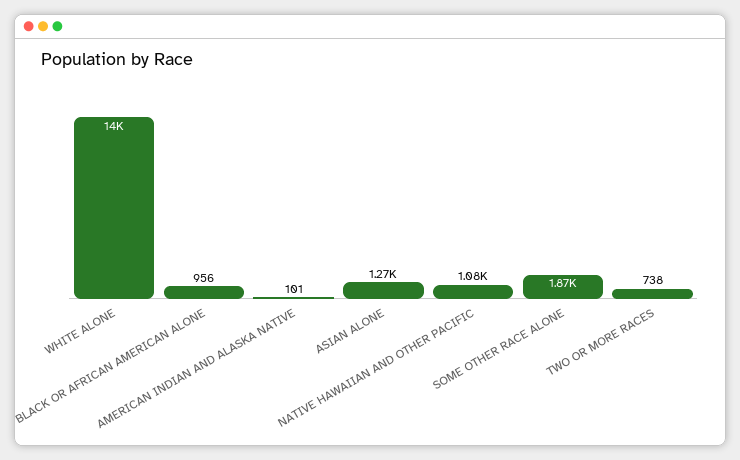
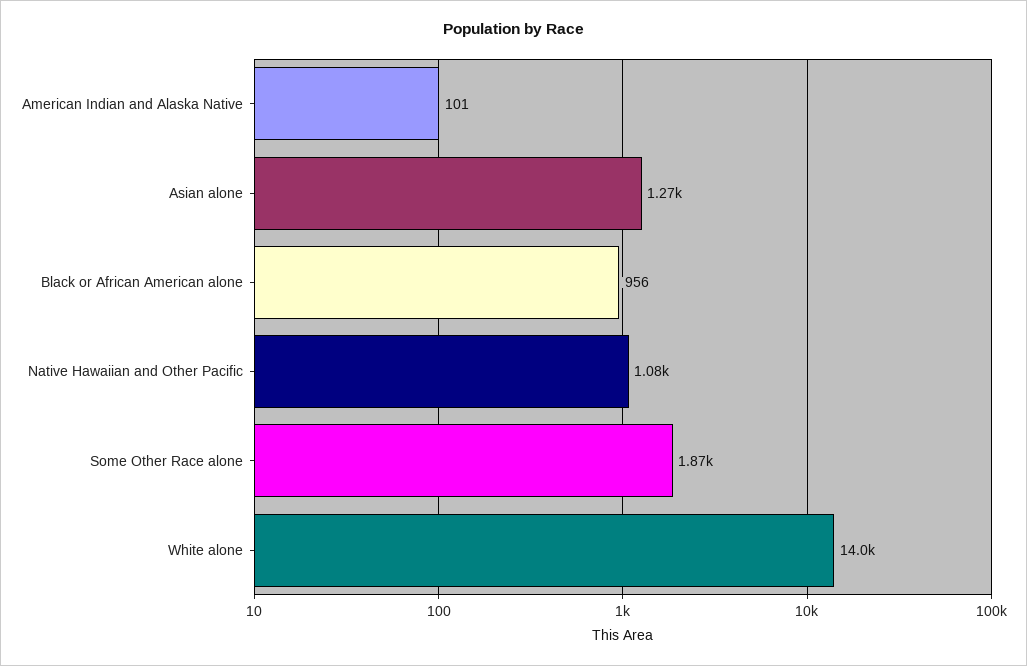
  {
    "WHITE ALONE": 14000,
    "BLACK OR AFRICAN AMERICAN ALONE": 956,
    "AMERICAN INDIAN AND ALASKA NATIVE": 101,
    "ASIAN ALONE": 1270,
    "NATIVE HAWAIIAN AND OTHER PACIFIC": 1080,
-   "SOME OTHER RACE ALONE": 1870,
+   "SOME OTHER RACE ALONE": 1870
-   "TWO OR MORE RACES": 738
  }

